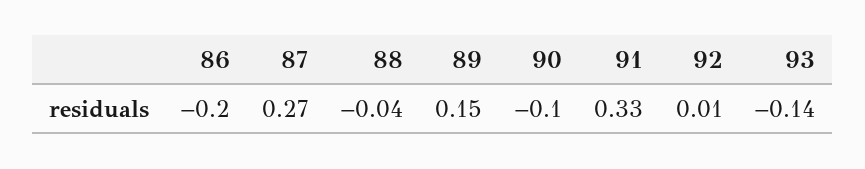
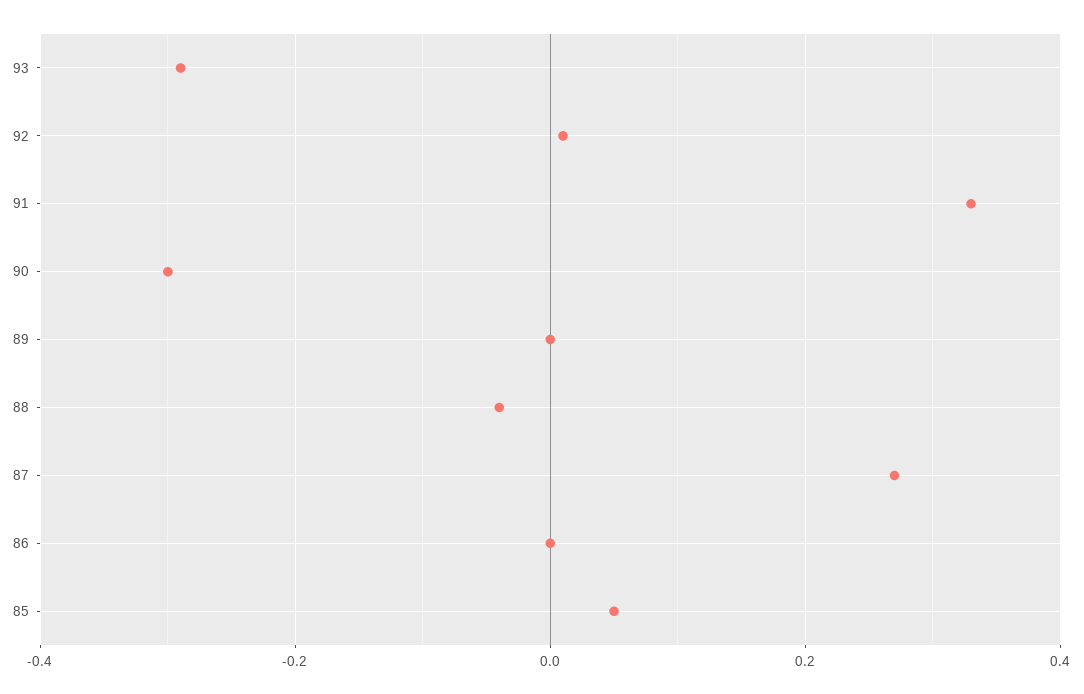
  {
-   "86": -0.2,
+   "86": 0,
    "87": 0.27,
    "88": -0.04,
-   "89": 0.15,
+   "89": 0,
-   "90": -0.1,
+   "90": -0.3,
    "91": 0.33,
    "92": 0.01,
-   "93": -0.14
+   "93": -0.3,
+   "85": 0.05
  }

